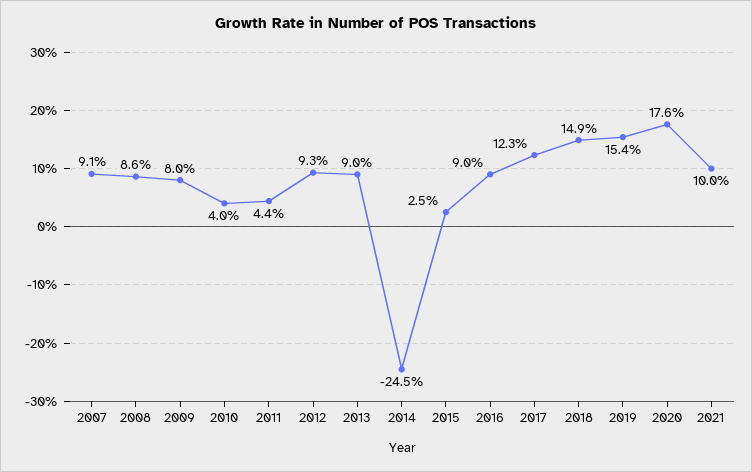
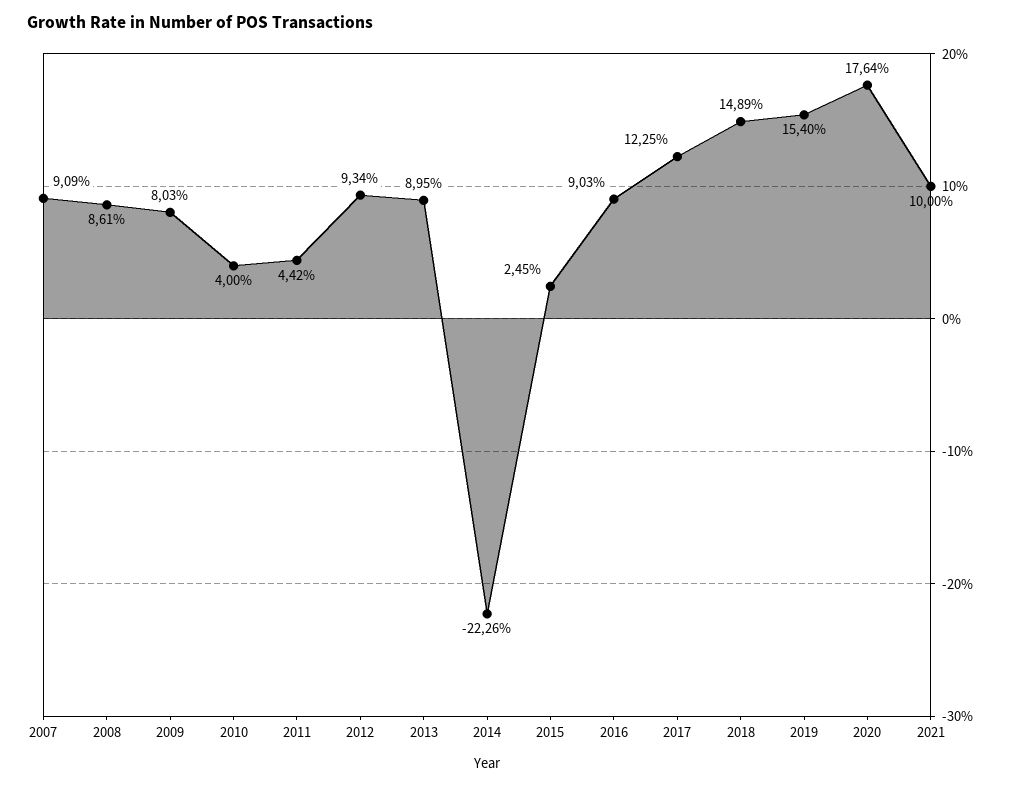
  {
    "2007": 9.09,
    "2008": 8.61,
    "2009": 8.03,
    "2010": 4,
    "2011": 4.42,
    "2012": 9.34,
    "2013": 8.95,
-   "2014": -24.5,
+   "2014": -22.26,
    "2015": 2.45,
    "2016": 9.03,
    "2017": 12.25,
    "2018": 14.89,
    "2019": 15.4,
    "2020": 17.64,
    "2021": 10
  }

